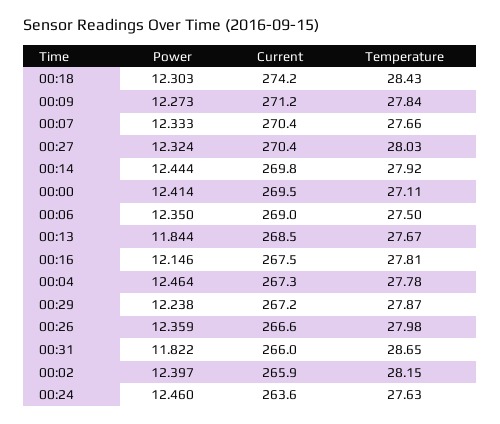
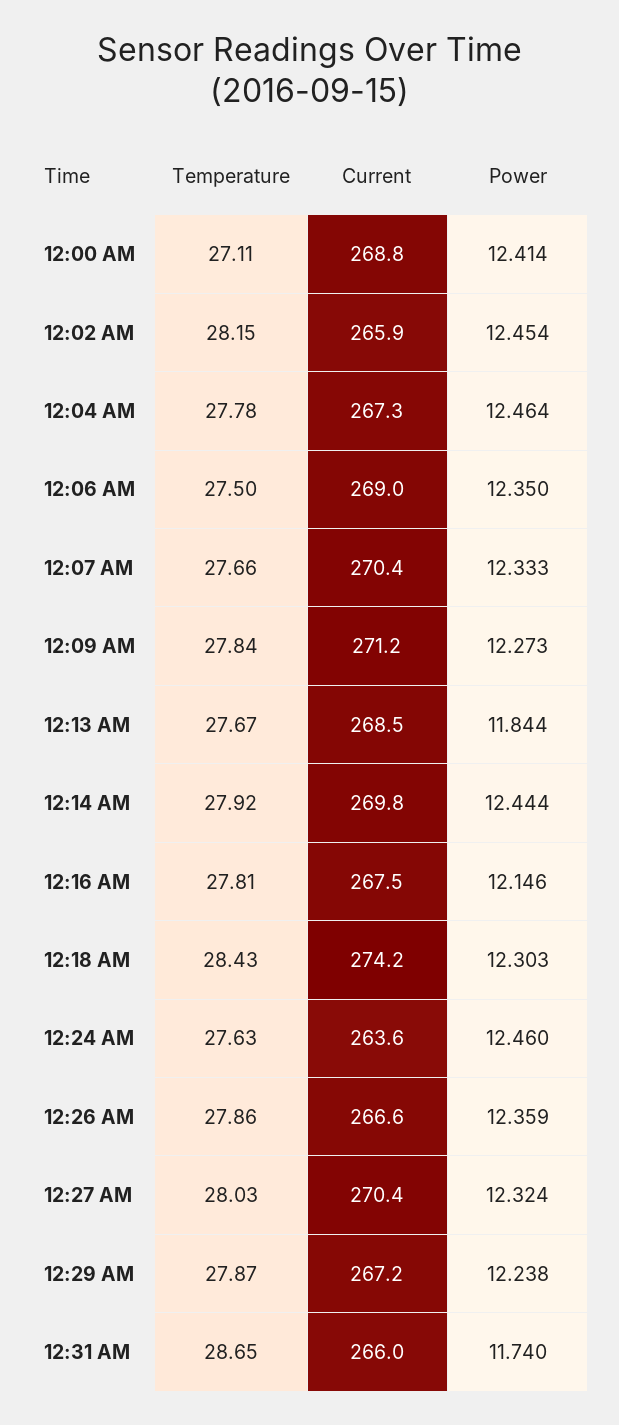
  {
    "Power": {
      "00:18": 12.303,
      "00:09": 12.273,
      "00:07": 12.333,
      "00:27": 12.324,
      "00:14": 12.444,
      "00:00": 12.414,
      "00:06": 12.35,
      "00:13": 11.844,
      "00:16": 12.146,
      "00:04": 12.464,
      "00:29": 12.238,
      "00:26": 12.359,
-     "00:31": 11.822,
+     "00:31": 11.74,
-     "00:02": 12.397,
+     "00:02": 12.454,
      "00:24": 12.46
    },
    "Current": {
      "00:18": 274.2,
      "00:09": 271.2,
      "00:07": 270.4,
      "00:27": 270.4,
      "00:14": 269.8,
-     "00:00": 269.5,
+     "00:00": 268.8,
      "00:06": 269,
      "00:13": 268.5,
      "00:16": 267.5,
      "00:04": 267.3,
      "00:29": 267.2,
      "00:26": 266.6,
      "00:31": 266,
      "00:02": 265.9,
      "00:24": 263.6
    },
    "Temperature": {
      "00:18": 28.43,
      "00:09": 27.84,
      "00:07": 27.66,
      "00:27": 28.03,
      "00:14": 27.92,
      "00:00": 27.11,
      "00:06": 27.5,
      "00:13": 27.67,
      "00:16": 27.81,
      "00:04": 27.78,
      "00:29": 27.87,
-     "00:26": 27.98,
+     "00:26": 27.86,
      "00:31": 28.65,
      "00:02": 28.15,
      "00:24": 27.63
    }
  }

